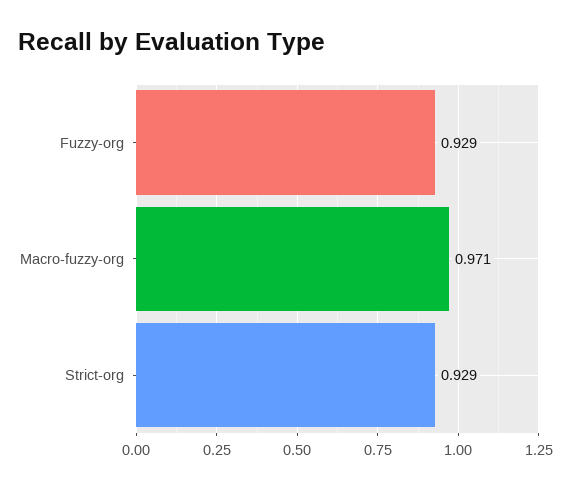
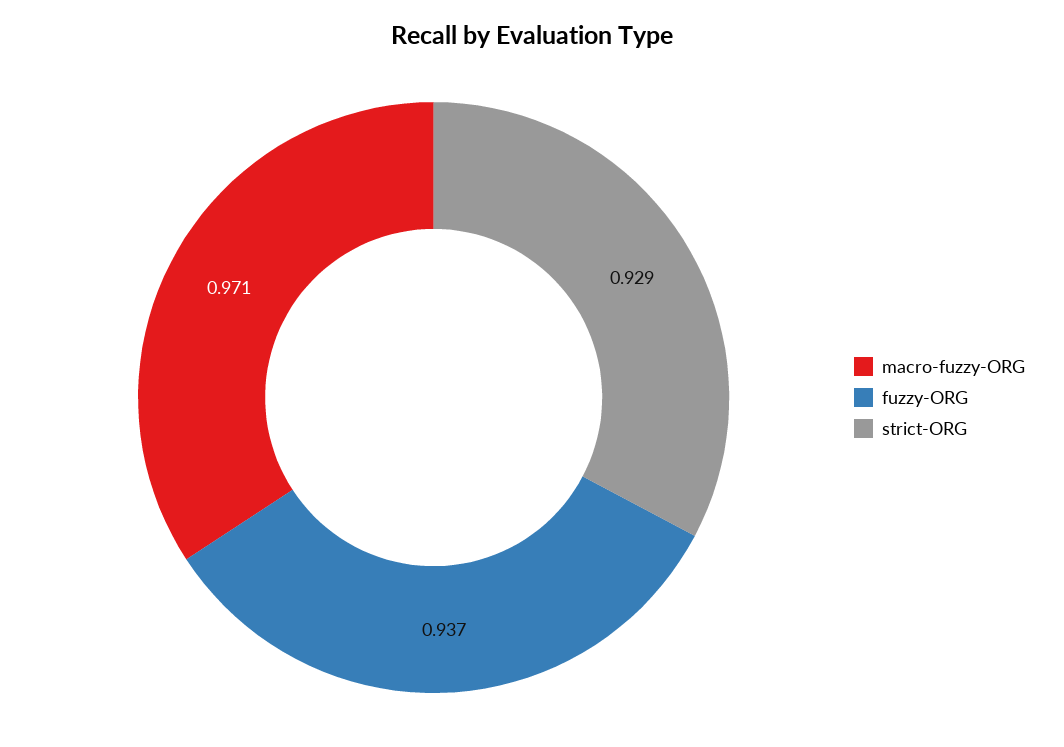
  {
-   "Fuzzy-org": 0.929,
+   "Fuzzy-org": 0.937,
    "Macro-fuzzy-org": 0.971,
    "Strict-org": 0.929
  }

